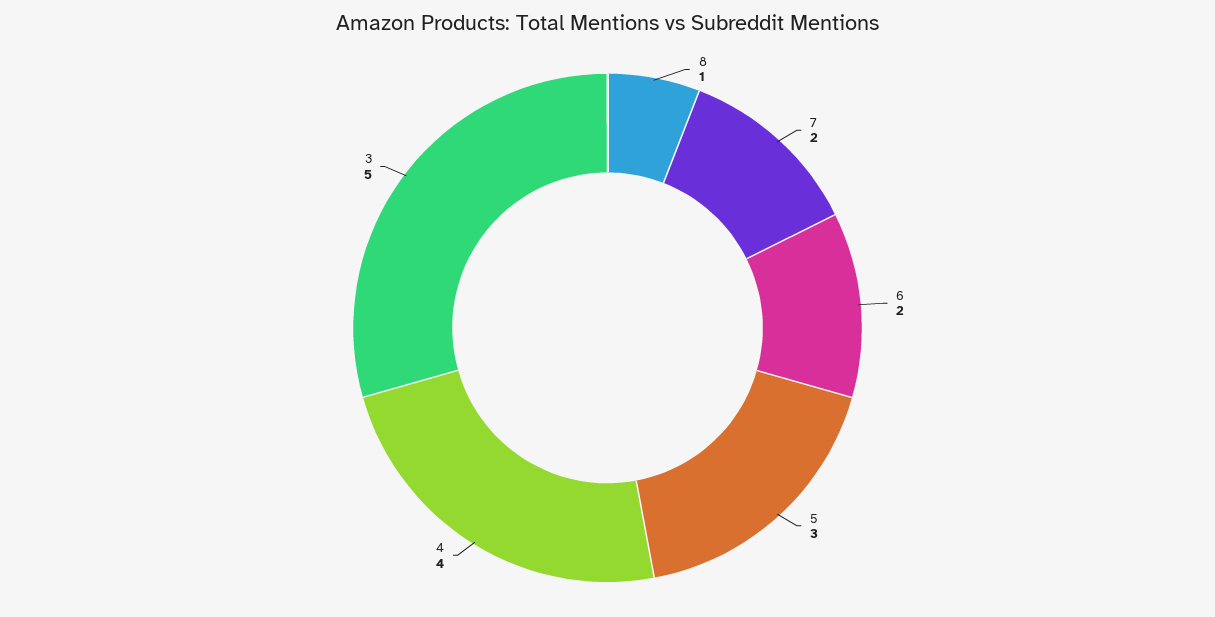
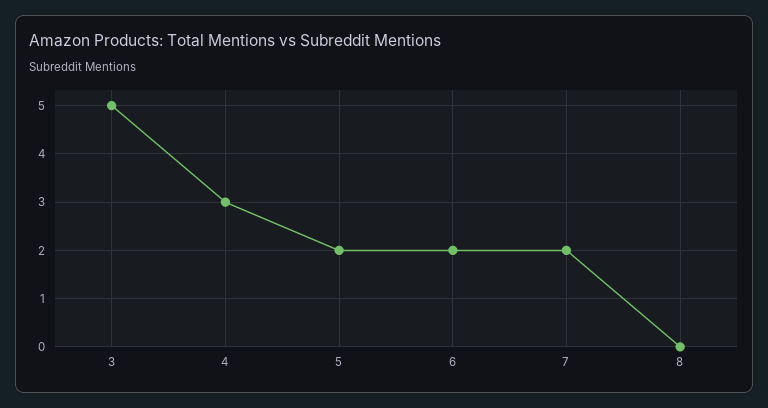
  {
-   "8": 1,
+   "8": 0,
    "7": 2,
    "6": 2,
-   "5": 3,
+   "5": 2,
-   "4": 4,
+   "4": 3,
    "3": 5
  }

